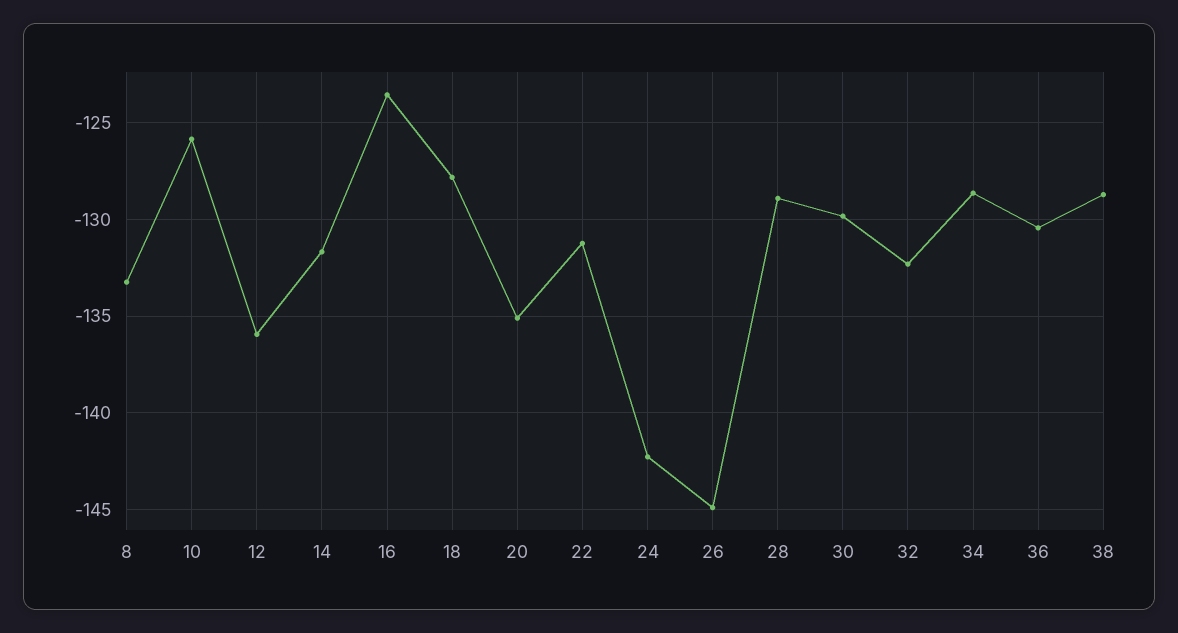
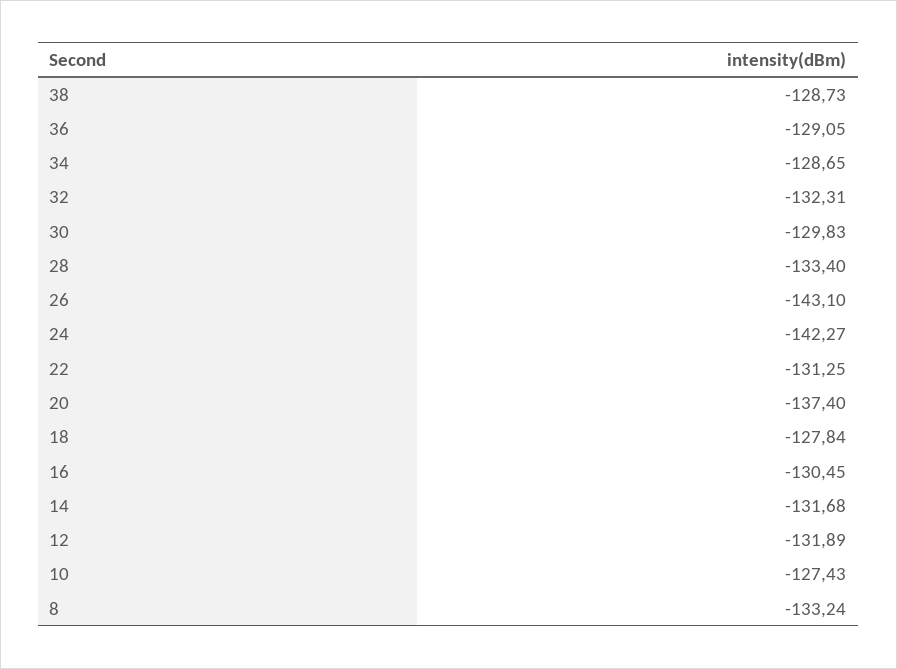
  {
    "8": -133.24,
-   "10": -126,
+   "10": -127.43,
-   "12": -136,
+   "12": -131.89,
    "14": -131.68,
-   "16": -123.5,
+   "16": -130.45,
    "18": -127.84,
-   "20": -135,
+   "20": -137.4,
    "22": -131.25,
    "24": -142.27,
-   "26": -145,
+   "26": -143.1,
-   "28": -129,
+   "28": -133.4,
    "30": -129.83,
    "32": -132.31,
    "34": -128.65,
-   "36": -130.5,
+   "36": -129.05,
    "38": -128.73
  }

